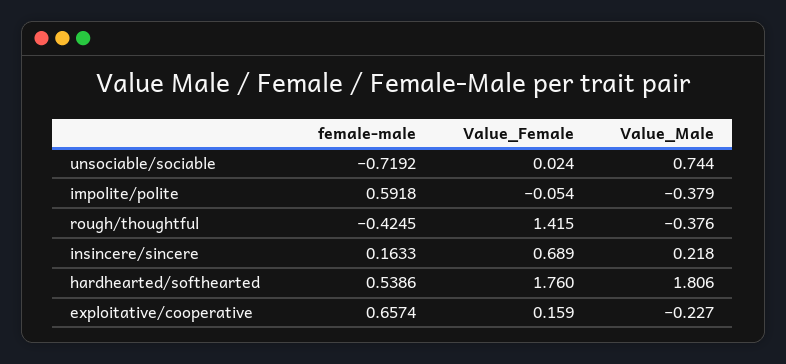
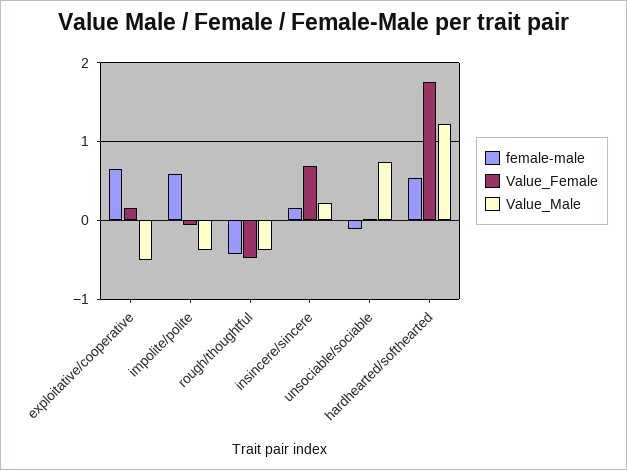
  {
    "female-male": {
-     "unsociable/sociable": -0.7192,
+     "unsociable/sociable": -0.1,
      "impolite/polite": 0.5918,
      "rough/thoughtful": -0.4245,
      "insincere/sincere": 0.1633,
      "hardhearted/softhearted": 0.5386,
      "exploitative/cooperative": 0.6574
    },
    "Value_Female": {
      "unsociable/sociable": 0.024,
      "impolite/polite": -0.054,
-     "rough/thoughtful": 1.415,
+     "rough/thoughtful": -0.5,
      "insincere/sincere": 0.689,
      "hardhearted/softhearted": 1.76,
      "exploitative/cooperative": 0.159
    },
    "Value_Male": {
      "unsociable/sociable": 0.744,
      "impolite/polite": -0.379,
      "rough/thoughtful": -0.376,
      "insincere/sincere": 0.218,
-     "hardhearted/softhearted": 1.806,
+     "hardhearted/softhearted": 1.2,
-     "exploitative/cooperative": -0.227
+     "exploitative/cooperative": -0.5
    }
  }

